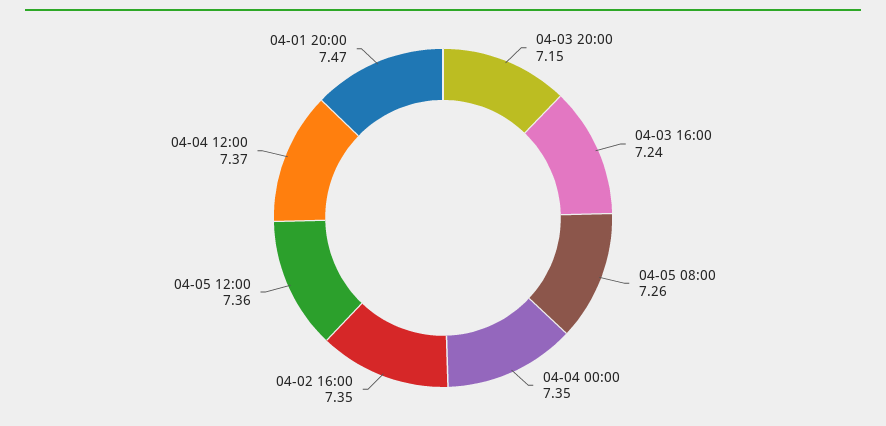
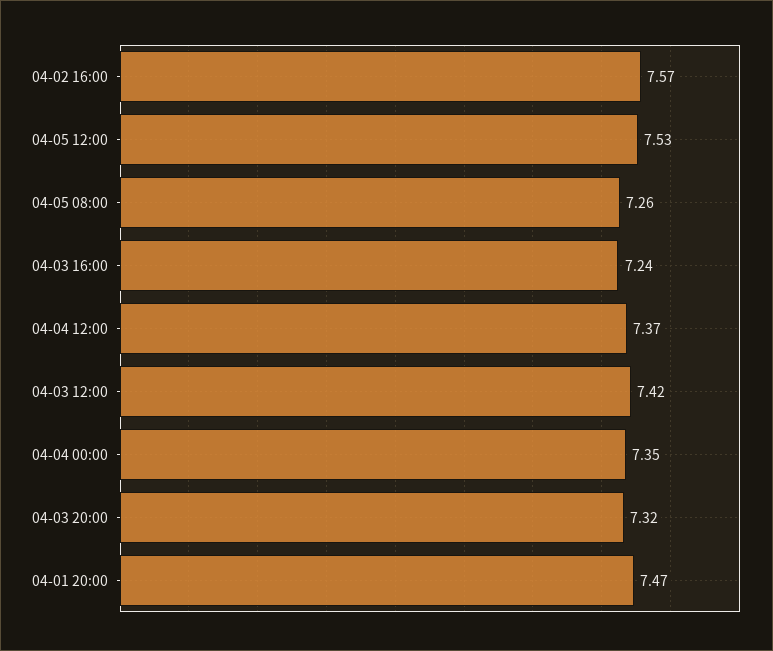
  {
-   "04-03 20:00": 7.15,
+   "04-03 20:00": 7.32,
    "04-03 16:00": 7.24,
    "04-05 08:00": 7.26,
    "04-04 00:00": 7.35,
-   "04-02 16:00": 7.35,
+   "04-02 16:00": 7.57,
-   "04-05 12:00": 7.36,
+   "04-05 12:00": 7.53,
    "04-04 12:00": 7.37,
-   "04-01 20:00": 7.47
+   "04-01 20:00": 7.47,
+   "04-03 12:00": 7.42
  }

